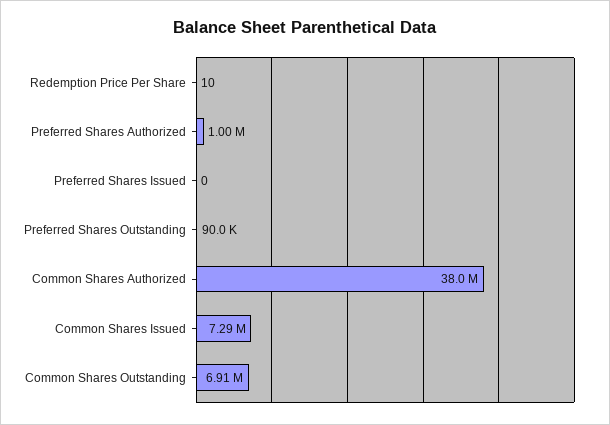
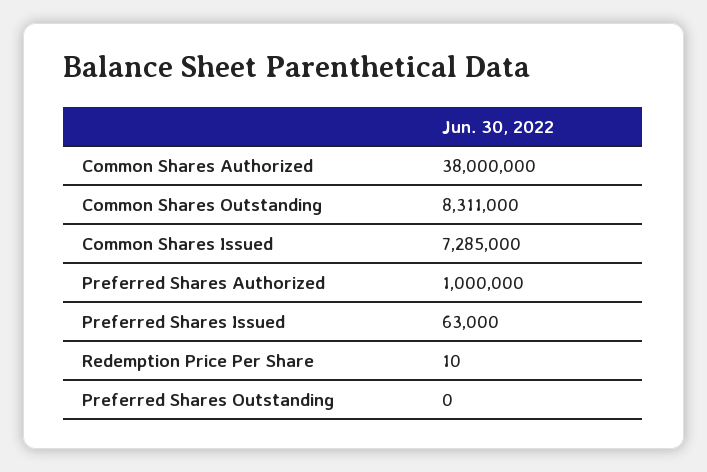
  {
    "Redemption Price Per Share": 10,
    "Preferred Shares Authorized": 1000000,
-   "Preferred Shares Issued": 0,
+   "Preferred Shares Issued": 63000,
-   "Preferred Shares Outstanding": 90000,
+   "Preferred Shares Outstanding": 0,
    "Common Shares Authorized": 38000000,
    "Common Shares Issued": 7285000,
-   "Common Shares Outstanding": 6910000
+   "Common Shares Outstanding": 8311000
  }

